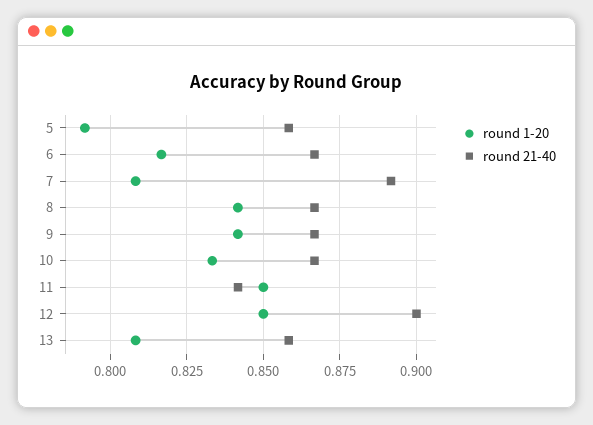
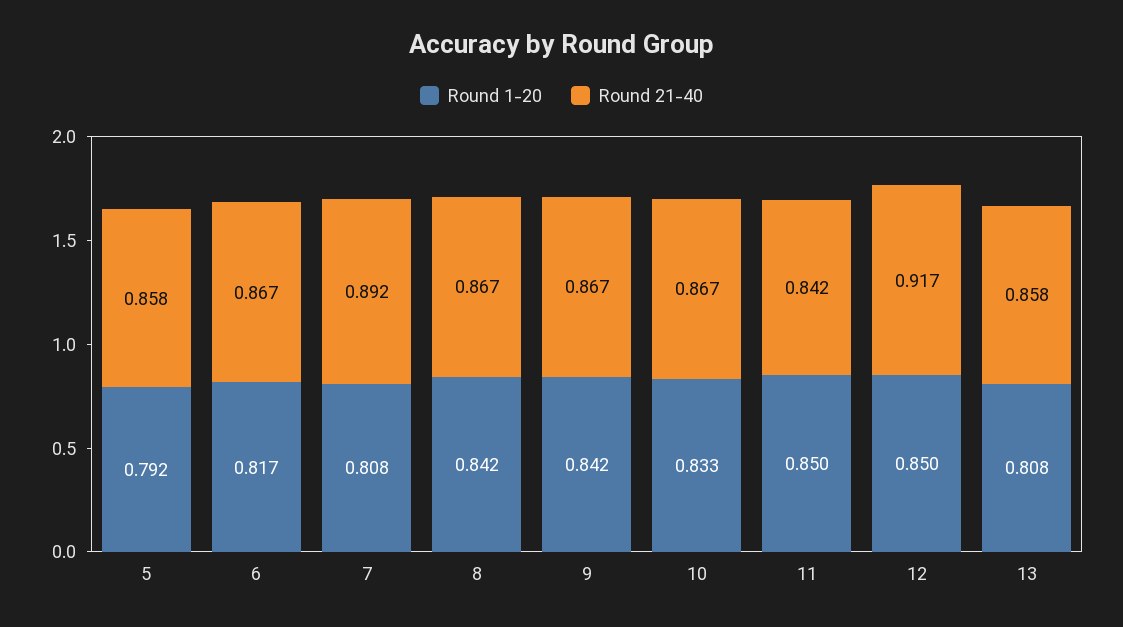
  {
    "round 1-20": {
      "5": 0.792,
      "6": 0.817,
      "7": 0.808,
      "8": 0.842,
      "9": 0.842,
      "10": 0.833,
      "11": 0.85,
      "12": 0.85,
      "13": 0.808
    },
    "round 21-40": {
      "5": 0.858,
      "6": 0.867,
      "7": 0.892,
      "8": 0.867,
      "9": 0.867,
      "10": 0.867,
      "11": 0.842,
-     "12": 0.9,
+     "12": 0.917,
      "13": 0.858
    }
  }

